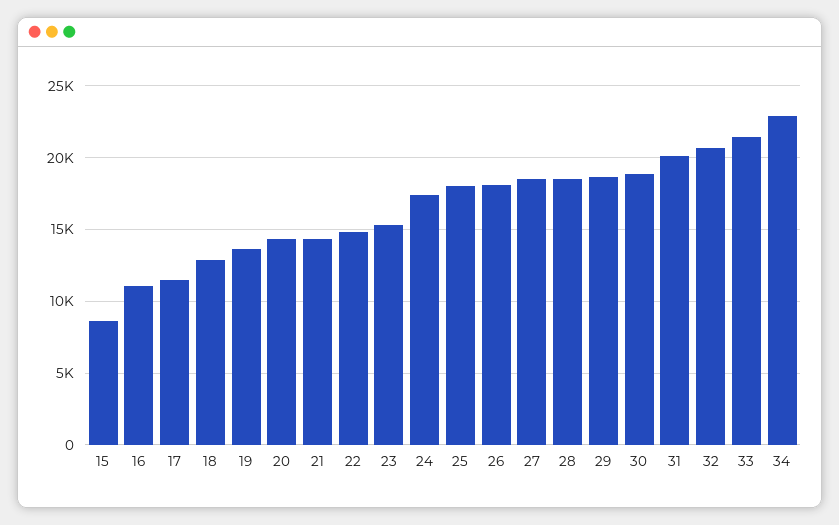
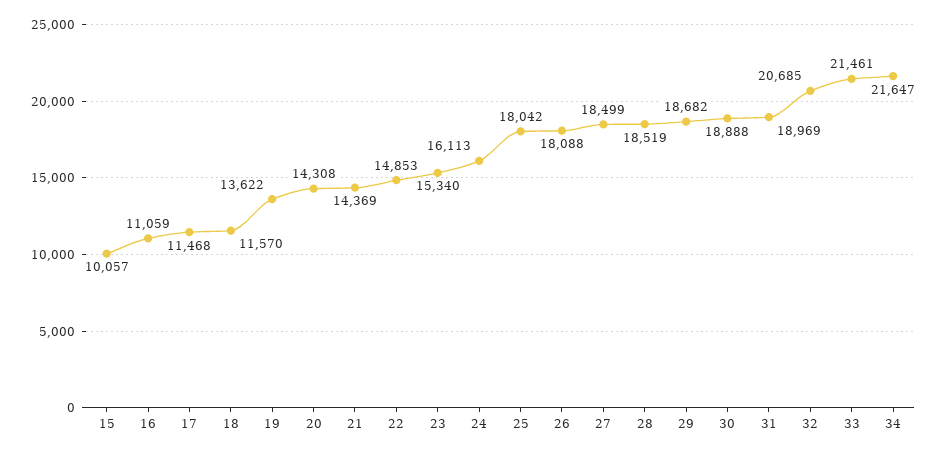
  {
-   "15": 8500,
+   "15": 10057,
    "16": 11059,
    "17": 11468,
-   "18": 13000,
+   "18": 11570,
    "19": 13622,
    "20": 14308,
    "21": 14369,
    "22": 14853,
    "23": 15340,
-   "24": 17500,
+   "24": 16113,
    "25": 18042,
    "26": 18088,
    "27": 18499,
    "28": 18519,
    "29": 18682,
    "30": 18888,
-   "31": 20000,
+   "31": 18969,
    "32": 20685,
    "33": 21461,
-   "34": 23000
+   "34": 21647
  }

